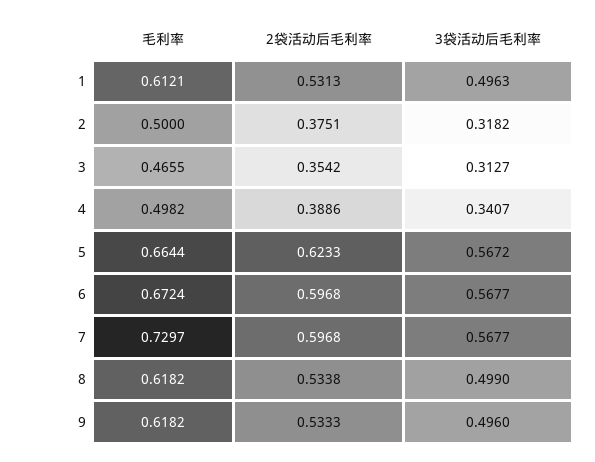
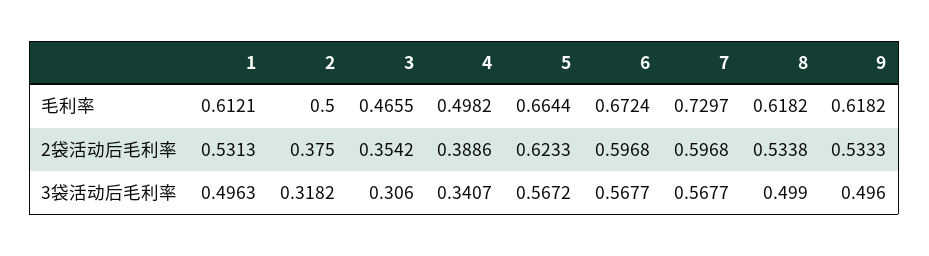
  {
    "毛利率": {
      "1": 0.6121,
      "2": 0.5,
      "3": 0.4655,
      "4": 0.4982,
      "5": 0.6644,
      "6": 0.6724,
      "7": 0.7297,
      "8": 0.6182,
      "9": 0.6182
    },
    "2袋活动后毛利率": {
      "1": 0.5313,
-     "2": 0.3751,
+     "2": 0.375,
      "3": 0.3542,
      "4": 0.3886,
      "5": 0.6233,
      "6": 0.5968,
      "7": 0.5968,
      "8": 0.5338,
      "9": 0.5333
    },
    "3袋活动后毛利率": {
      "1": 0.4963,
      "2": 0.3182,
-     "3": 0.3127,
+     "3": 0.306,
      "4": 0.3407,
      "5": 0.5672,
      "6": 0.5677,
      "7": 0.5677,
      "8": 0.499,
      "9": 0.496
    }
  }

